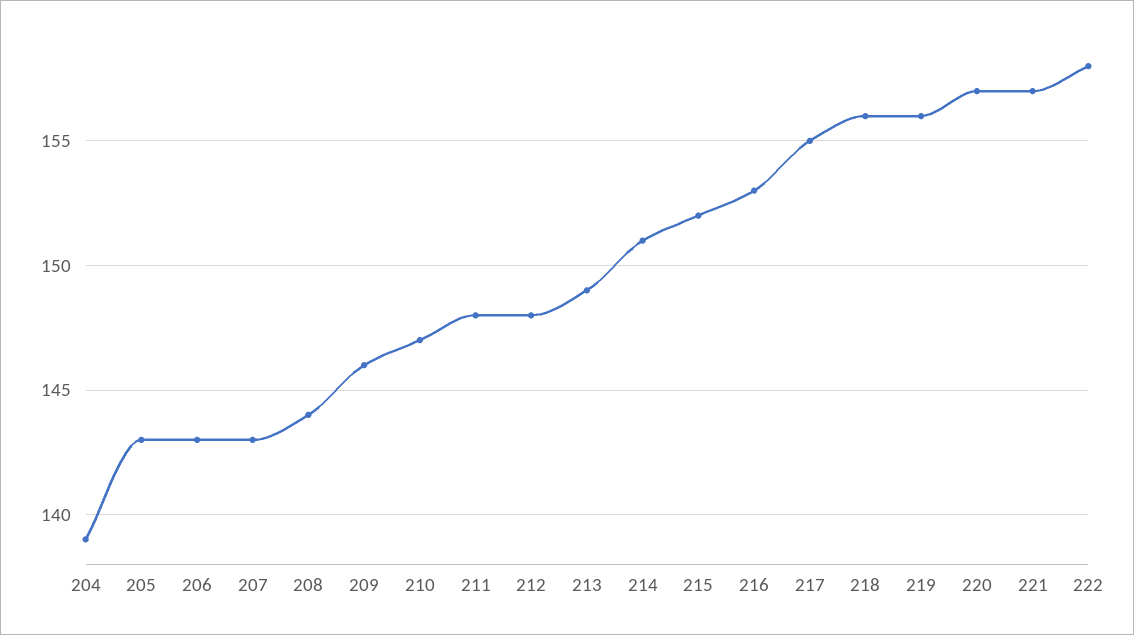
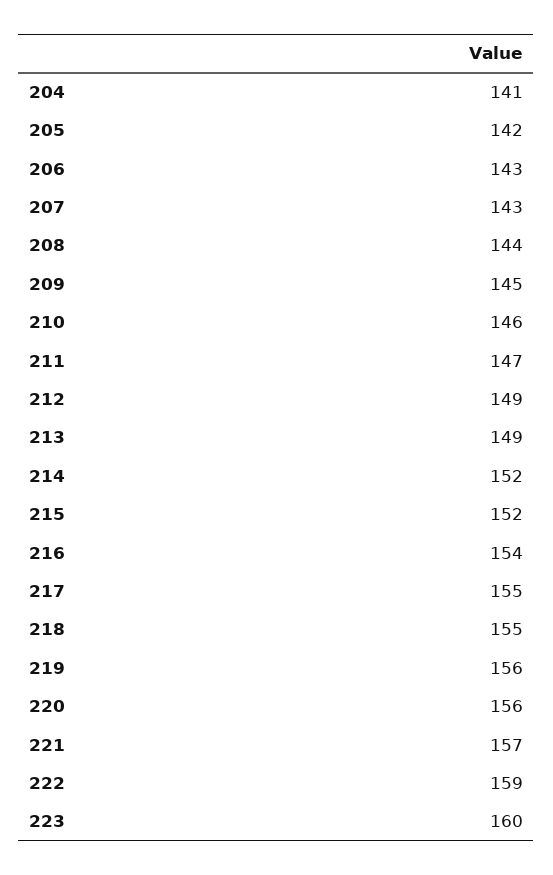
  {
-   "204": 139,
+   "204": 141,
-   "205": 143,
+   "205": 142,
    "206": 143,
    "207": 143,
    "208": 144,
-   "209": 146,
+   "209": 145,
-   "210": 147,
+   "210": 146,
-   "211": 148,
+   "211": 147,
-   "212": 148,
+   "212": 149,
    "213": 149,
-   "214": 151,
+   "214": 152,
    "215": 152,
-   "216": 153,
+   "216": 154,
    "217": 155,
-   "218": 156,
+   "218": 155,
    "219": 156,
-   "220": 157,
+   "220": 156,
    "221": 157,
-   "222": 158
+   "222": 159,
+   "223": 160
  }

